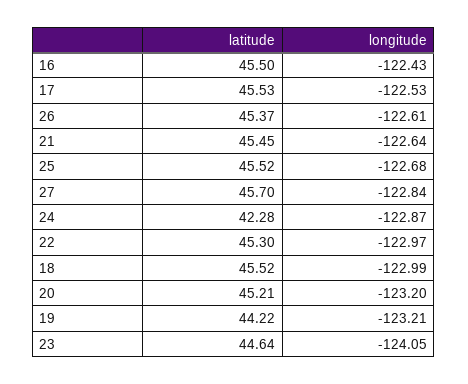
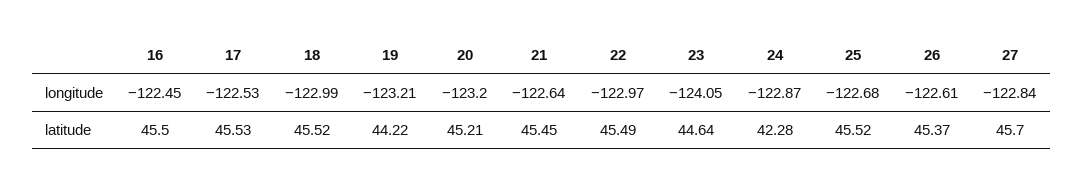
  {
    "latitude": {
      "16": 45.5,
      "17": 45.53,
      "26": 45.37,
      "21": 45.45,
      "25": 45.52,
      "27": 45.7,
      "24": 42.28,
-     "22": 45.3,
+     "22": 45.49,
      "18": 45.52,
      "20": 45.21,
      "19": 44.22,
      "23": 44.64
    },
    "longitude": {
-     "16": -122.43,
+     "16": -122.45,
      "17": -122.53,
      "26": -122.61,
      "21": -122.64,
      "25": -122.68,
      "27": -122.84,
      "24": -122.87,
      "22": -122.97,
      "18": -122.99,
      "20": -123.2,
      "19": -123.21,
      "23": -124.05
    }
  }

